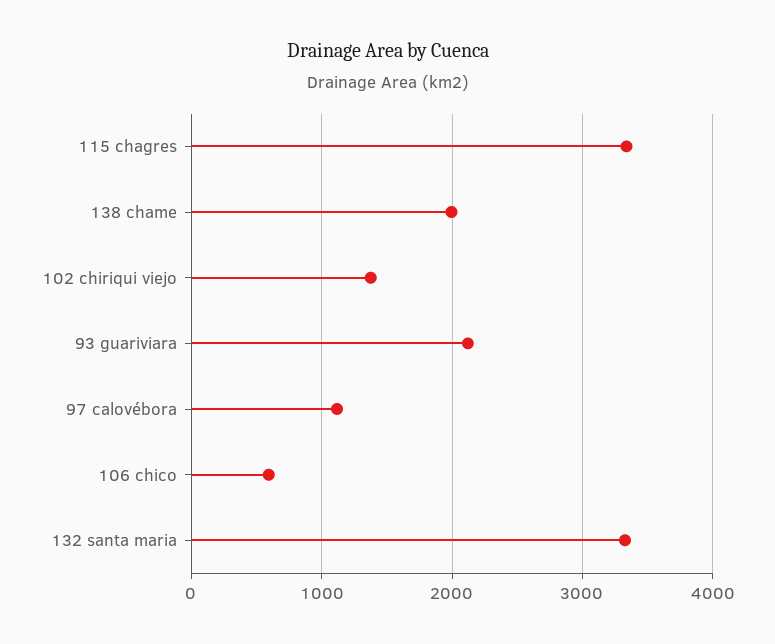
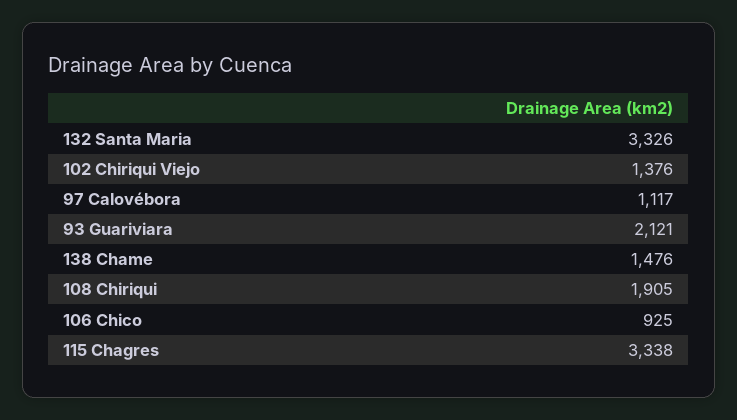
  {
    "115 chagres": 3338,
-   "138 chame": 2000,
+   "138 chame": 1476,
    "102 chiriqui viejo": 1376,
    "93 guariviara": 2121,
    "97 calovébora": 1117,
-   "106 chico": 600,
+   "106 chico": 925,
-   "132 santa maria": 3326
+   "132 santa maria": 3326,
+   "108 Chiriqui": 1905
  }

